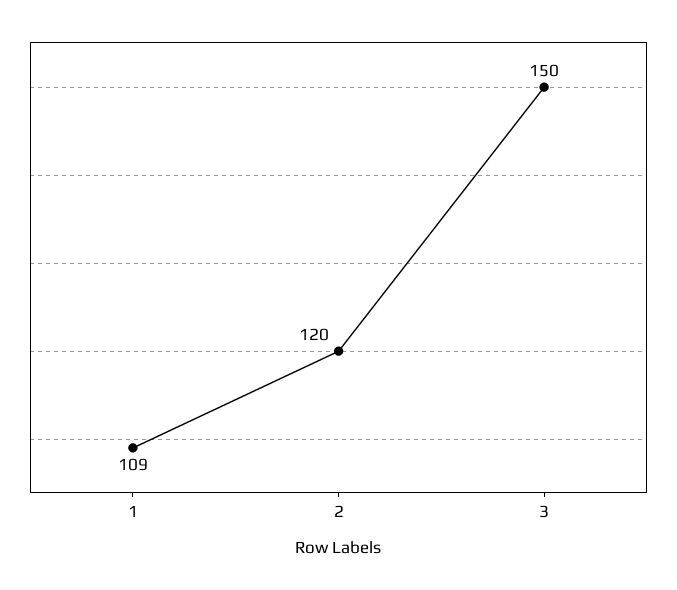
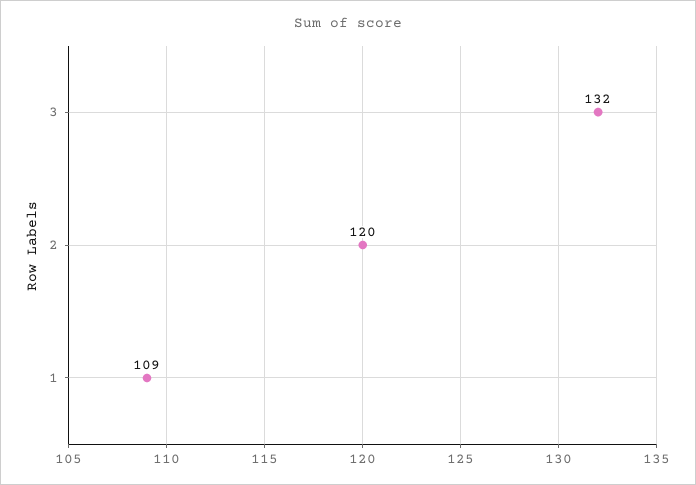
  {
    "1": 109,
    "2": 120,
-   "3": 150
+   "3": 132
  }

